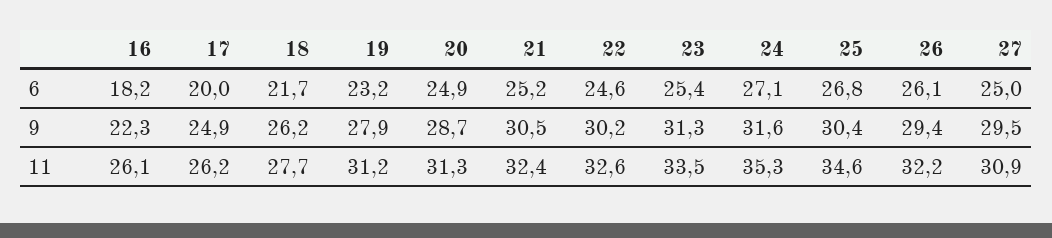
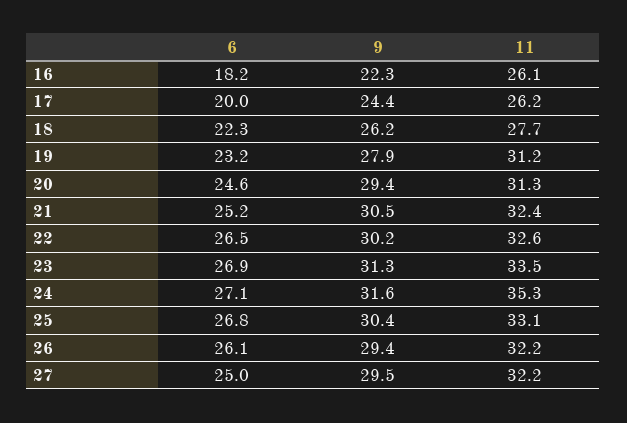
  {
    "16": {
      "6": 18.2,
      "9": 22.3,
      "11": 26.1
    },
    "17": {
      "6": 20,
-     "9": 24.9,
+     "9": 24.4,
      "11": 26.2
    },
    "18": {
-     "6": 21.7,
+     "6": 22.3,
      "9": 26.2,
      "11": 27.7
    },
    "19": {
      "6": 23.2,
      "9": 27.9,
      "11": 31.2
    },
    "20": {
-     "6": 24.9,
+     "6": 24.6,
-     "9": 28.7,
+     "9": 29.4,
      "11": 31.3
    },
    "21": {
      "6": 25.2,
      "9": 30.5,
      "11": 32.4
    },
    "22": {
-     "6": 24.6,
+     "6": 26.5,
      "9": 30.2,
      "11": 32.6
    },
    "23": {
-     "6": 25.4,
+     "6": 26.9,
      "9": 31.3,
      "11": 33.5
    },
    "24": {
      "6": 27.1,
      "9": 31.6,
      "11": 35.3
    },
    "25": {
      "6": 26.8,
      "9": 30.4,
-     "11": 34.6
+     "11": 33.1
    },
    "26": {
      "6": 26.1,
      "9": 29.4,
      "11": 32.2
    },
    "27": {
      "6": 25,
      "9": 29.5,
-     "11": 30.9
+     "11": 32.2
    }
  }

